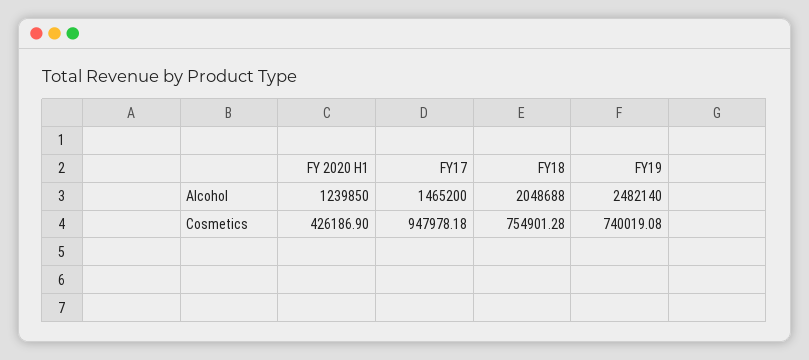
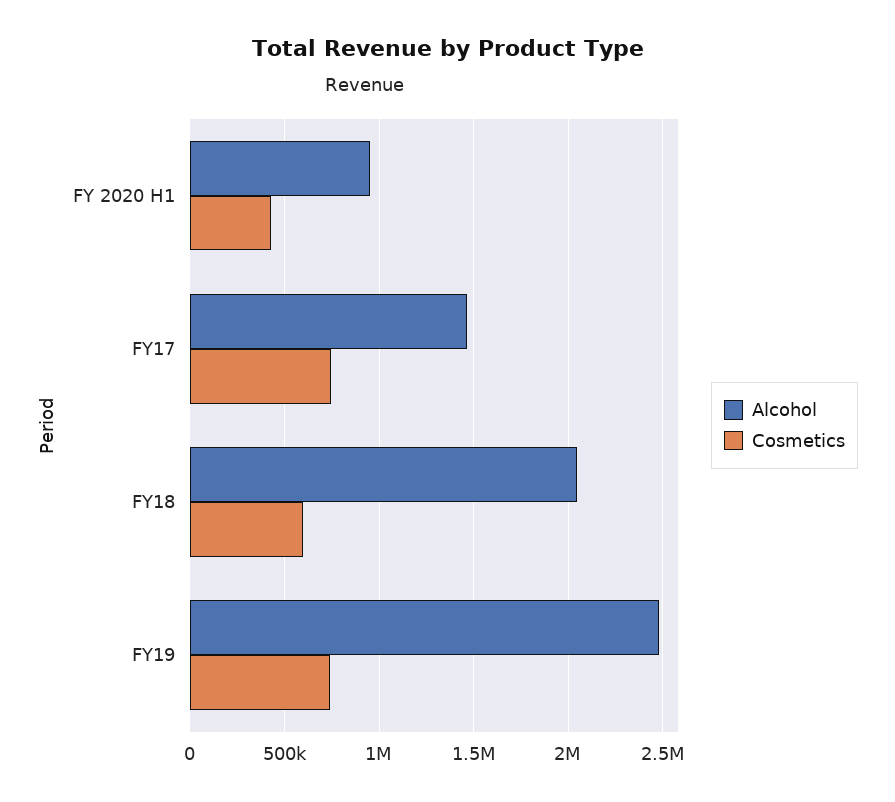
  {
    "Alcohol": {
-     "FY 2020 H1": 1239850,
+     "FY 2020 H1": 950000,
      "FY17": 1465200,
      "FY18": 2048688,
      "FY19": 2482140
    },
    "Cosmetics": {
      "FY 2020 H1": 426186.9,
-     "FY17": 947978.18,
+     "FY17": 750000,
-     "FY18": 754901.28,
+     "FY18": 600000,
      "FY19": 740019.08
    }
  }

